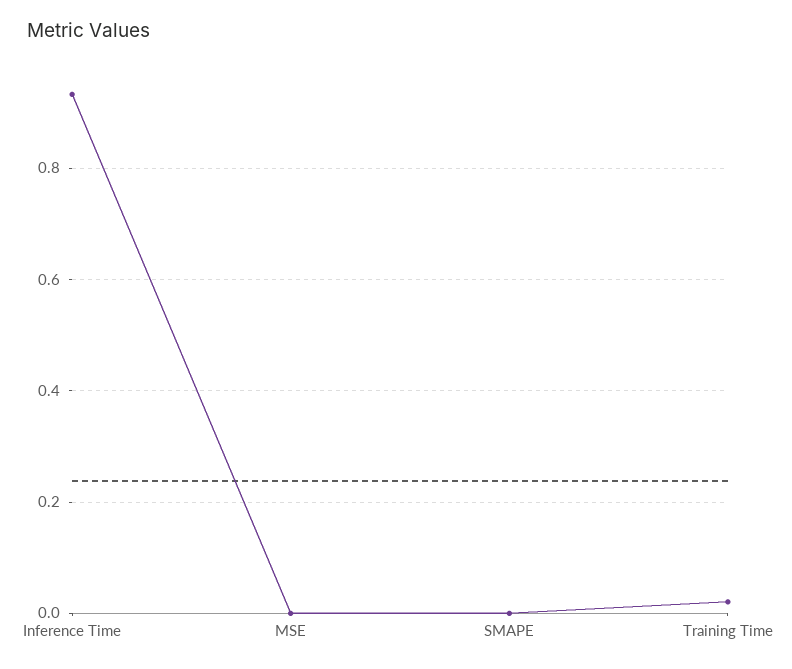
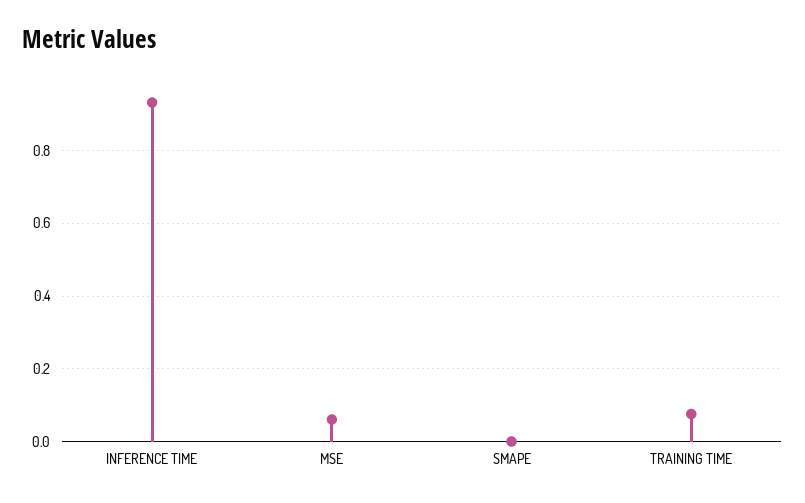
  {
    "Inference Time": 0.94,
-   "MSE": 0,
+   "MSE": 0.06,
    "SMAPE": 0,
-   "Training Time": 0.02
+   "Training Time": 0.08
  }

